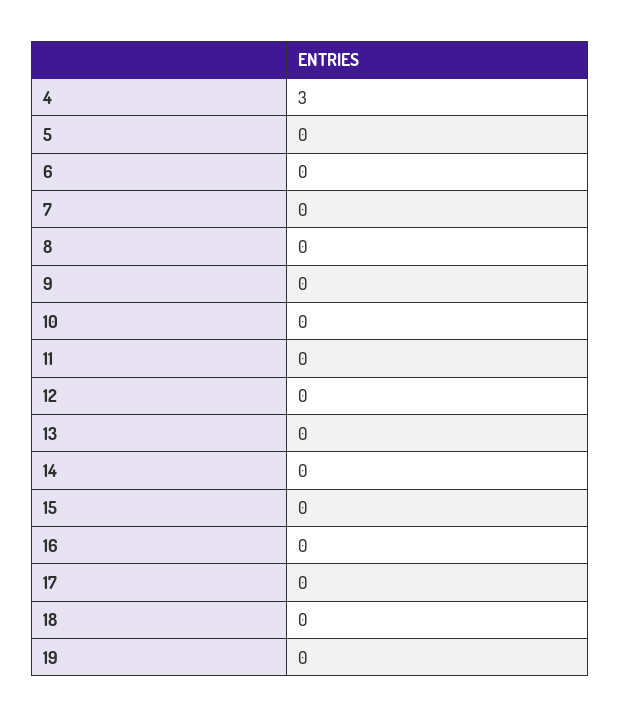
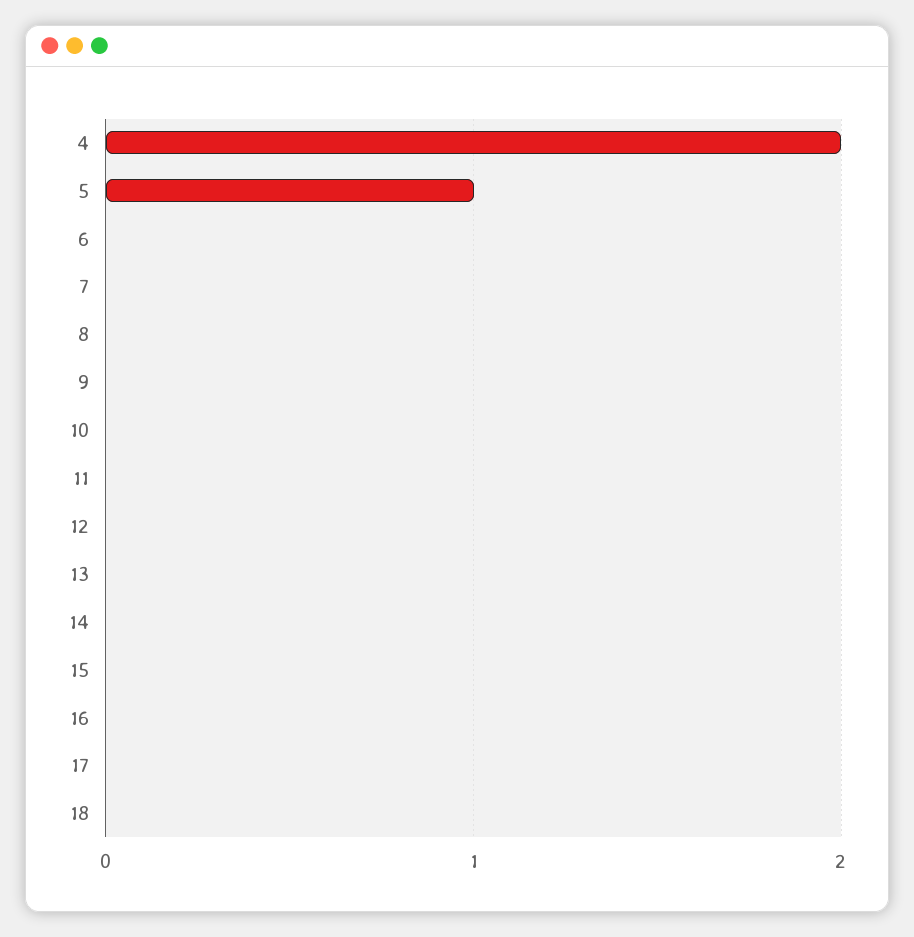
  {
-   "4": 3,
+   "4": 2,
-   "5": 0,
+   "5": 1,
    "6": 0,
    "7": 0,
    "8": 0,
    "9": 0,
    "10": 0,
    "11": 0,
    "12": 0,
    "13": 0,
    "14": 0,
    "15": 0,
    "16": 0,
    "17": 0,
-   "18": 0,
+   "18": 0
-   "19": 0
  }

